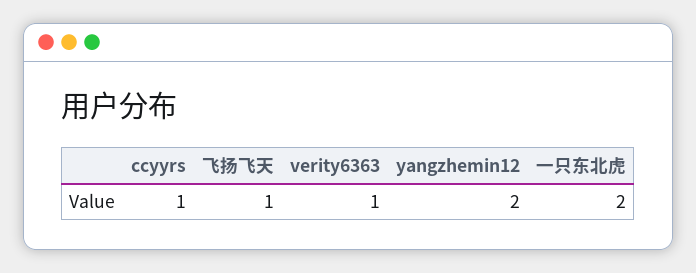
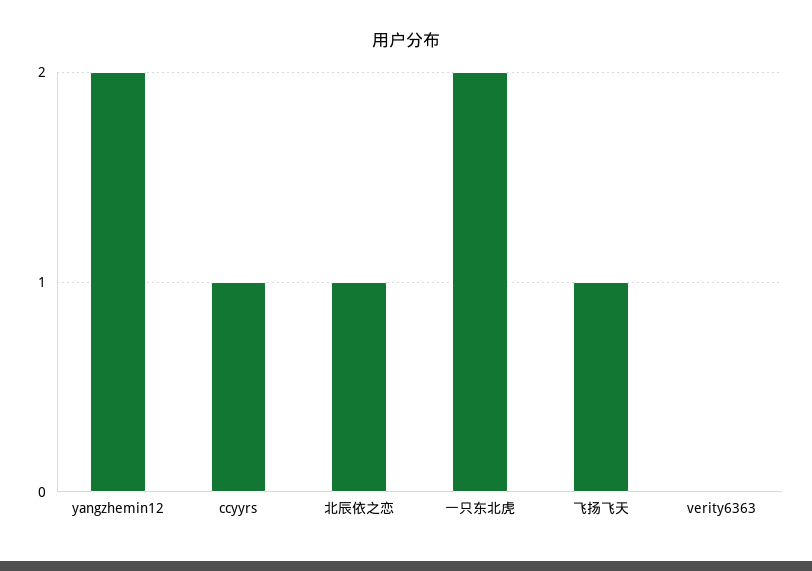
  {
    "ccyyrs": 1,
    "飞扬飞天": 1,
-   "verity6363": 1,
+   "verity6363": 0,
    "yangzhemin12": 2,
-   "一只东北虎": 2
+   "一只东北虎": 2,
+   "北辰依之恋": 1
  }

